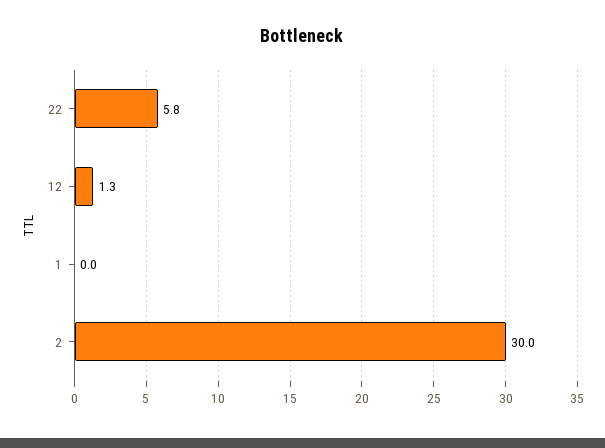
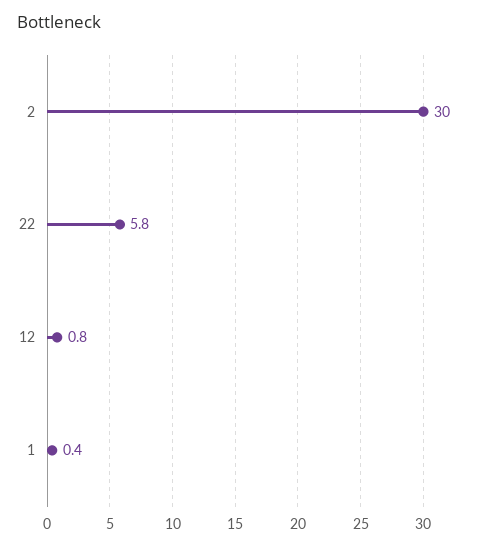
  {
    "22": 5.8,
-   "12": 1.3,
+   "12": 0.8,
-   "1": 0,
+   "1": 0.4,
    "2": 30
  }

